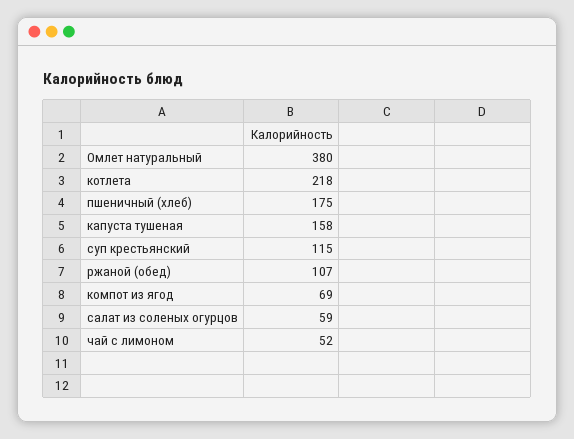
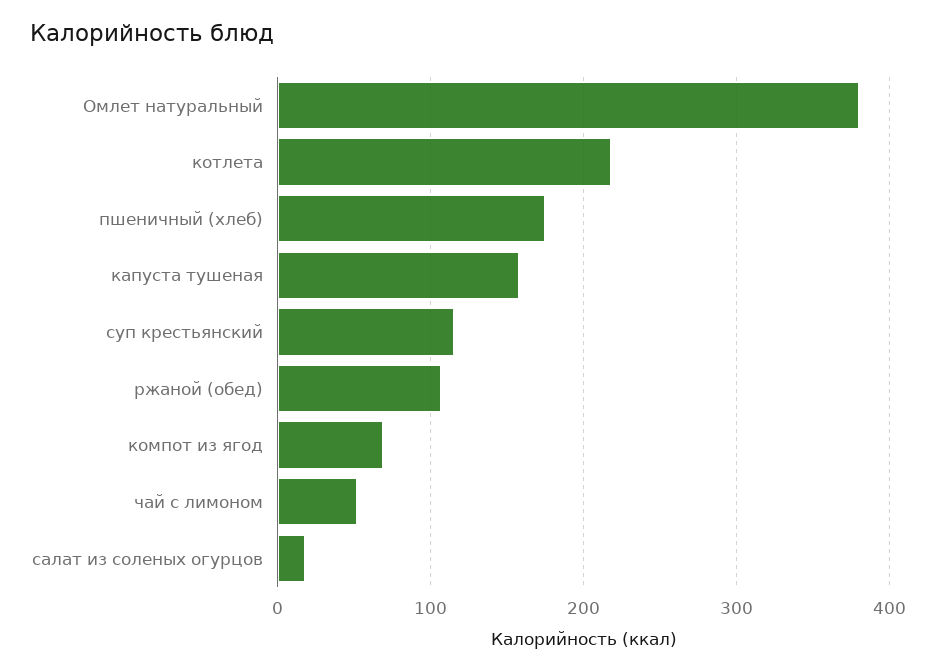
  {
    "Омлет натуральный": 380,
    "котлета": 218,
    "пшеничный (хлеб)": 175,
    "капуста тушеная": 158,
    "суп крестьянский": 115,
    "ржаной (обед)": 107,
    "компот из ягод": 69,
-   "салат из соленых огурцов": 59,
+   "салат из соленых огурцов": 20,
    "чай с лимоном": 52
  }

